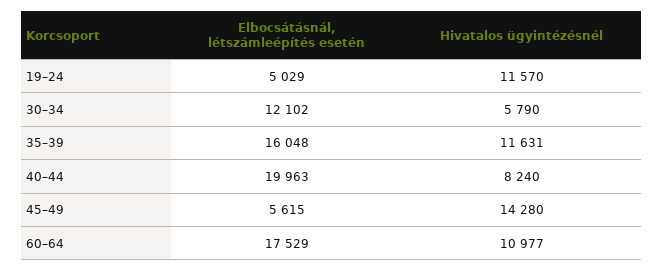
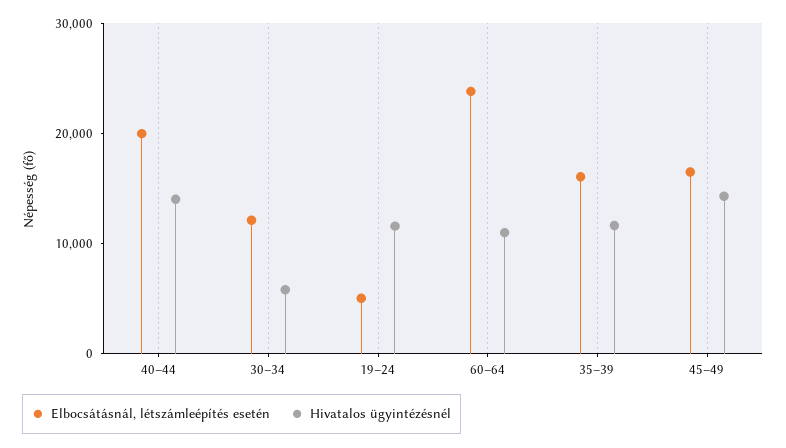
  {
    "Elbocsátásnál, létszámleépítés esetén": {
      "19–24": 5029,
      "30–34": 12102,
      "35–39": 16048,
      "40–44": 19963,
-     "45–49": 5615,
+     "45–49": 16000,
-     "60–64": 17529
+     "60–64": 24000
    },
    "Hivatalos ügyintézésnél": {
      "19–24": 11570,
      "30–34": 5790,
      "35–39": 11631,
-     "40–44": 8240,
+     "40–44": 14000,
      "45–49": 14280,
      "60–64": 10977
    }
  }

